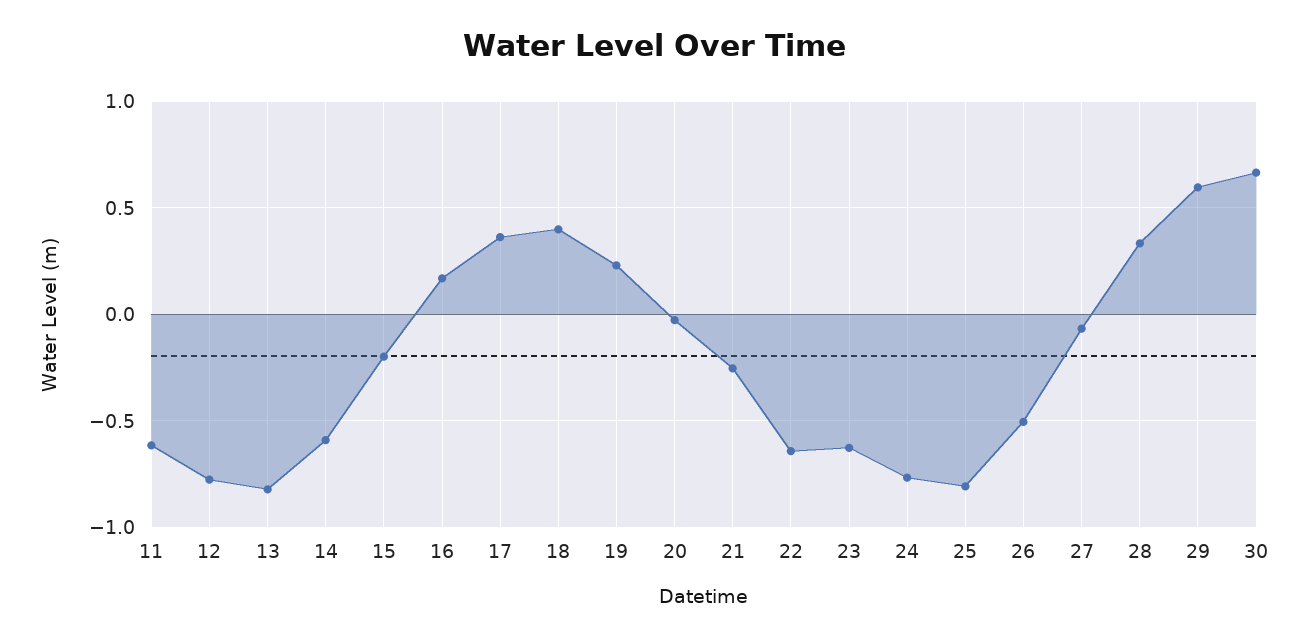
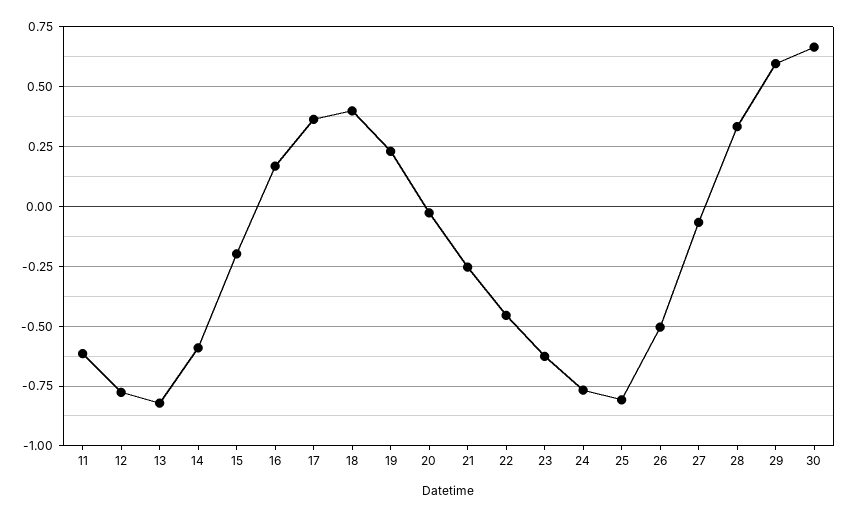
  {
    "11": -0.6,
    "12": -0.8,
    "13": -0.8,
    "14": -0.6,
    "15": -0.2,
    "16": 0.15,
    "17": 0.35,
    "18": 0.4,
    "19": 0.25,
    "20": -0.05,
    "21": -0.25,
-   "22": -0.65,
+   "22": -0.45,
    "23": -0.65,
    "24": -0.75,
    "25": -0.8,
    "26": -0.5,
    "27": -0.05,
    "28": 0.35,
    "29": 0.6,
    "30": 0.65
  }

